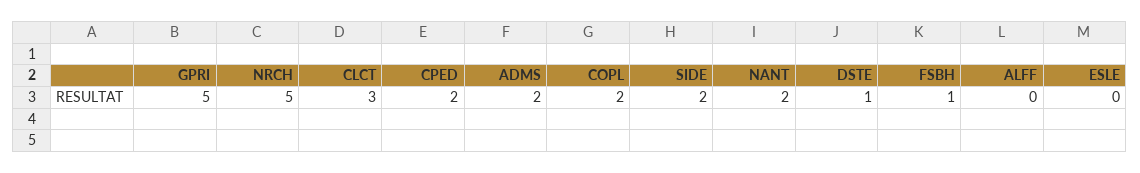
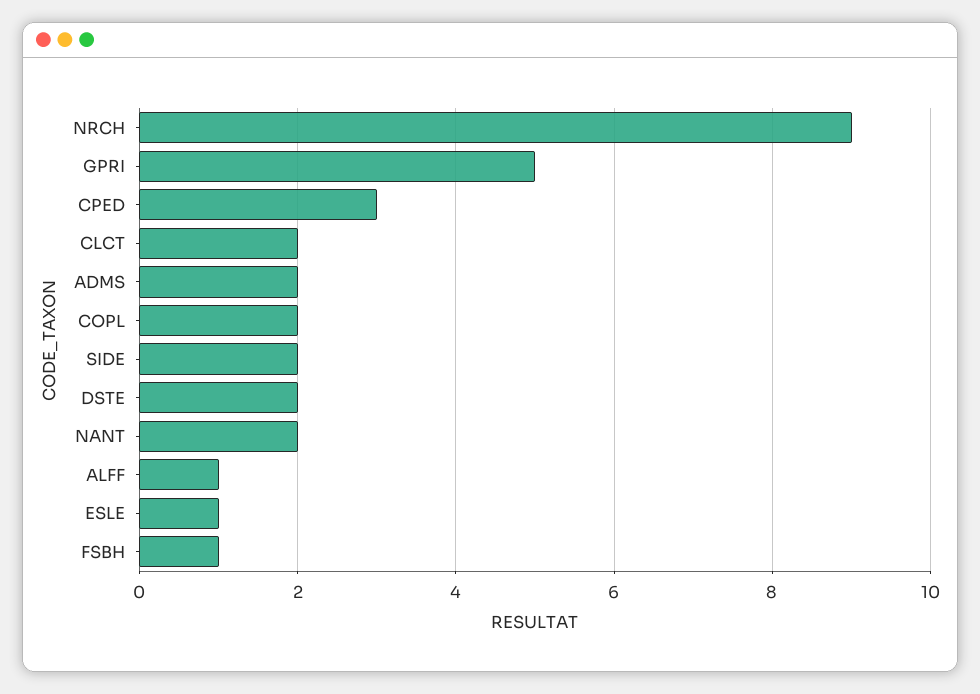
  {
    "GPRI": 5,
-   "NRCH": 5,
+   "NRCH": 9,
-   "CLCT": 3,
+   "CLCT": 2,
-   "CPED": 2,
+   "CPED": 3,
    "ADMS": 2,
    "COPL": 2,
    "SIDE": 2,
    "NANT": 2,
-   "DSTE": 1,
+   "DSTE": 2,
    "FSBH": 1,
-   "ALFF": 0,
+   "ALFF": 1,
-   "ESLE": 0
+   "ESLE": 1
  }

